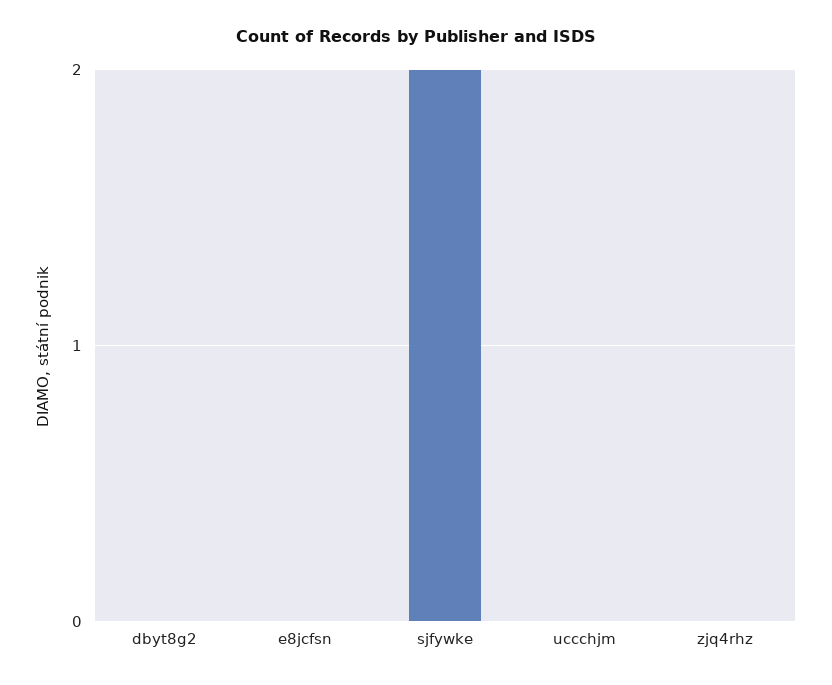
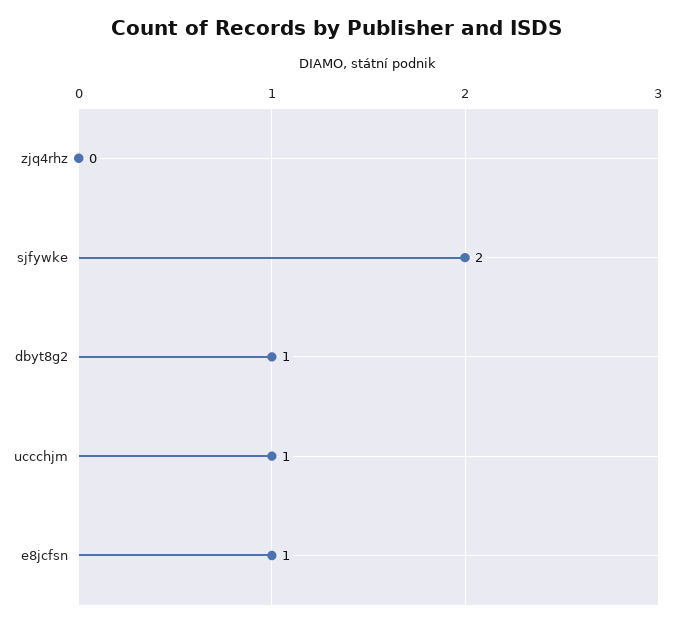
  {
-   "dbyt8g2": 0,
+   "dbyt8g2": 1,
-   "e8jcfsn": 0,
+   "e8jcfsn": 1,
    "sjfywke": 2,
-   "uccchjm": 0,
+   "uccchjm": 1,
    "zjq4rhz": 0
  }

